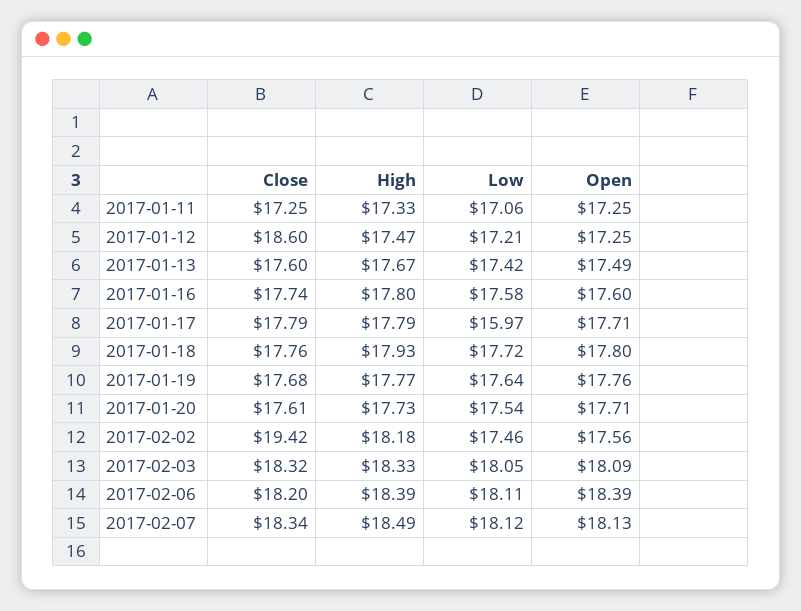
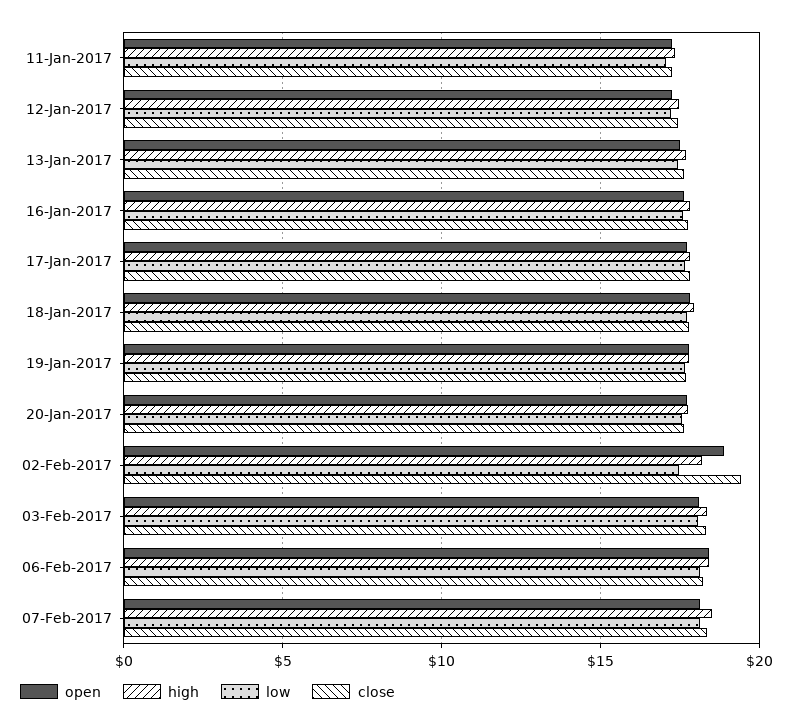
  {
    "Close": {
      "2017-01-11": 17.25,
-     "2017-01-12": 18.6,
+     "2017-01-12": 17.5,
      "2017-01-13": 17.6,
      "2017-01-16": 17.74,
      "2017-01-17": 17.79,
      "2017-01-18": 17.76,
      "2017-01-19": 17.68,
      "2017-01-20": 17.61,
      "2017-02-02": 19.42,
      "2017-02-03": 18.32,
      "2017-02-06": 18.2,
      "2017-02-07": 18.34
    },
    "High": {
      "2017-01-11": 17.33,
      "2017-01-12": 17.47,
      "2017-01-13": 17.67,
      "2017-01-16": 17.8,
      "2017-01-17": 17.79,
      "2017-01-18": 17.93,
      "2017-01-19": 17.77,
      "2017-01-20": 17.73,
      "2017-02-02": 18.18,
      "2017-02-03": 18.33,
      "2017-02-06": 18.39,
      "2017-02-07": 18.49
    },
    "Low": {
      "2017-01-11": 17.06,
      "2017-01-12": 17.21,
      "2017-01-13": 17.42,
      "2017-01-16": 17.58,
-     "2017-01-17": 15.97,
+     "2017-01-17": 17.5,
      "2017-01-18": 17.72,
      "2017-01-19": 17.64,
      "2017-01-20": 17.54,
      "2017-02-02": 17.46,
      "2017-02-03": 18.05,
      "2017-02-06": 18.11,
      "2017-02-07": 18.12
    },
    "Open": {
      "2017-01-11": 17.25,
      "2017-01-12": 17.25,
      "2017-01-13": 17.49,
      "2017-01-16": 17.6,
      "2017-01-17": 17.71,
      "2017-01-18": 17.8,
      "2017-01-19": 17.76,
      "2017-01-20": 17.71,
-     "2017-02-02": 17.56,
+     "2017-02-02": 19,
      "2017-02-03": 18.09,
      "2017-02-06": 18.39,
      "2017-02-07": 18.13
    }
  }

